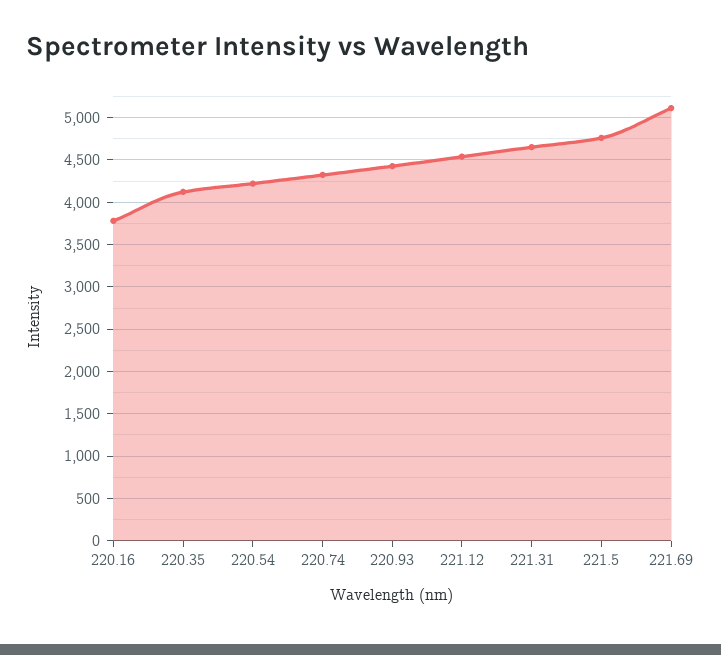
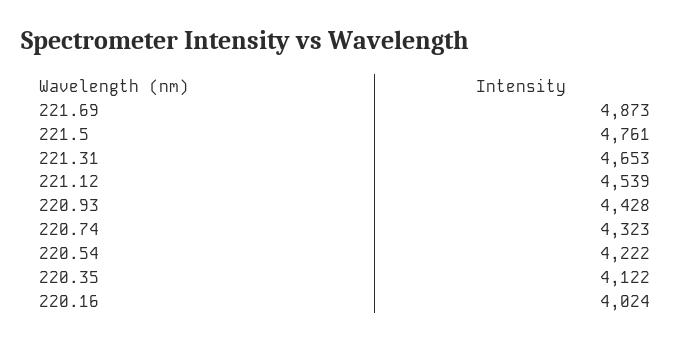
  {
-   "220.16": 3800,
+   "220.16": 4024,
    "220.35": 4122,
    "220.54": 4222,
    "220.74": 4323,
    "220.93": 4428,
    "221.12": 4539,
    "221.31": 4653,
    "221.5": 4761,
-   "221.69": 5100
+   "221.69": 4873
  }

